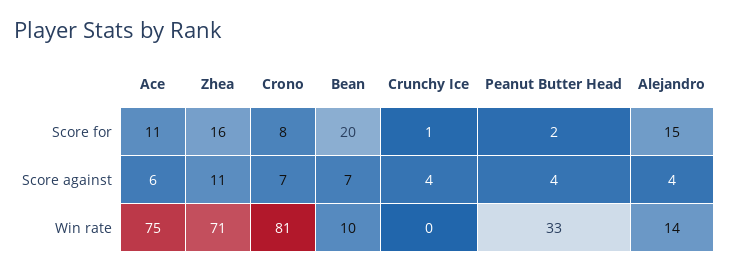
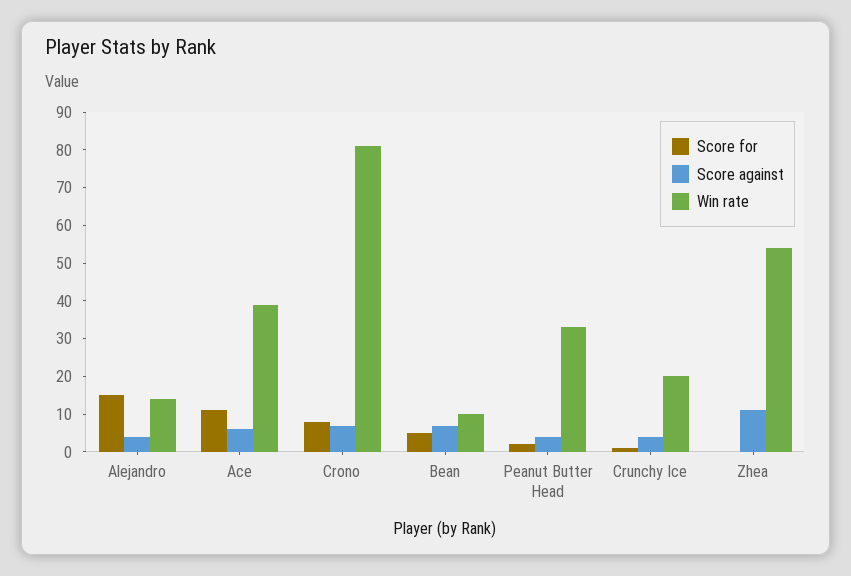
  {
    "Score for": {
      "Ace": 11,
-     "Zhea": 16,
+     "Zhea": 0,
      "Crono": 8,
-     "Bean": 20,
+     "Bean": 5,
      "Crunchy Ice": 1,
      "Peanut Butter Head": 2,
      "Alejandro": 15
    },
    "Score against": {
      "Ace": 6,
      "Zhea": 11,
      "Crono": 7,
      "Bean": 7,
      "Crunchy Ice": 4,
      "Peanut Butter Head": 4,
      "Alejandro": 4
    },
    "Win rate": {
-     "Ace": 75,
+     "Ace": 40,
-     "Zhea": 71,
+     "Zhea": 55,
      "Crono": 81,
      "Bean": 10,
-     "Crunchy Ice": 0,
+     "Crunchy Ice": 20,
      "Peanut Butter Head": 33,
      "Alejandro": 14
    }
  }

